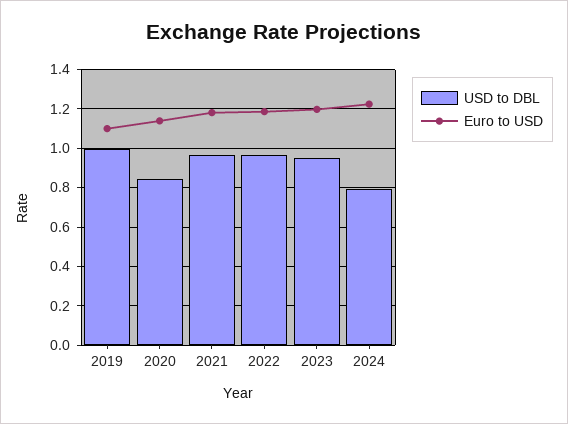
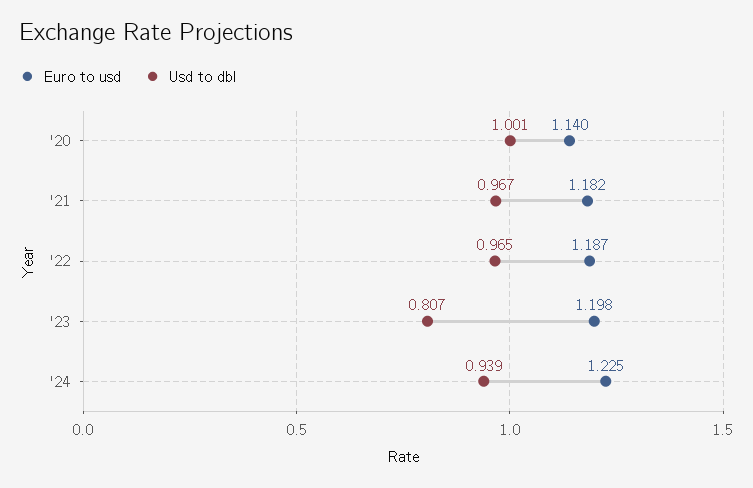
  {
    "USD to DBL": {
-     "2019": 1,
-     "2020": 0.85,
+     "2020": 1.001,
      "2021": 0.967,
      "2022": 0.965,
-     "2023": 0.95,
+     "2023": 0.807,
-     "2024": 0.8
+     "2024": 0.939
    },
    "Euro to USD": {
-     "2019": 1.1,
      "2020": 1.14,
      "2021": 1.182,
      "2022": 1.187,
      "2023": 1.198,
      "2024": 1.225
    }
  }

